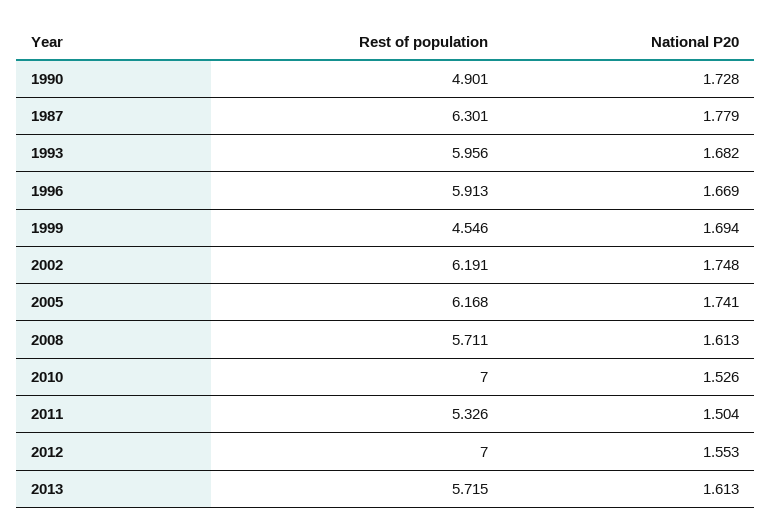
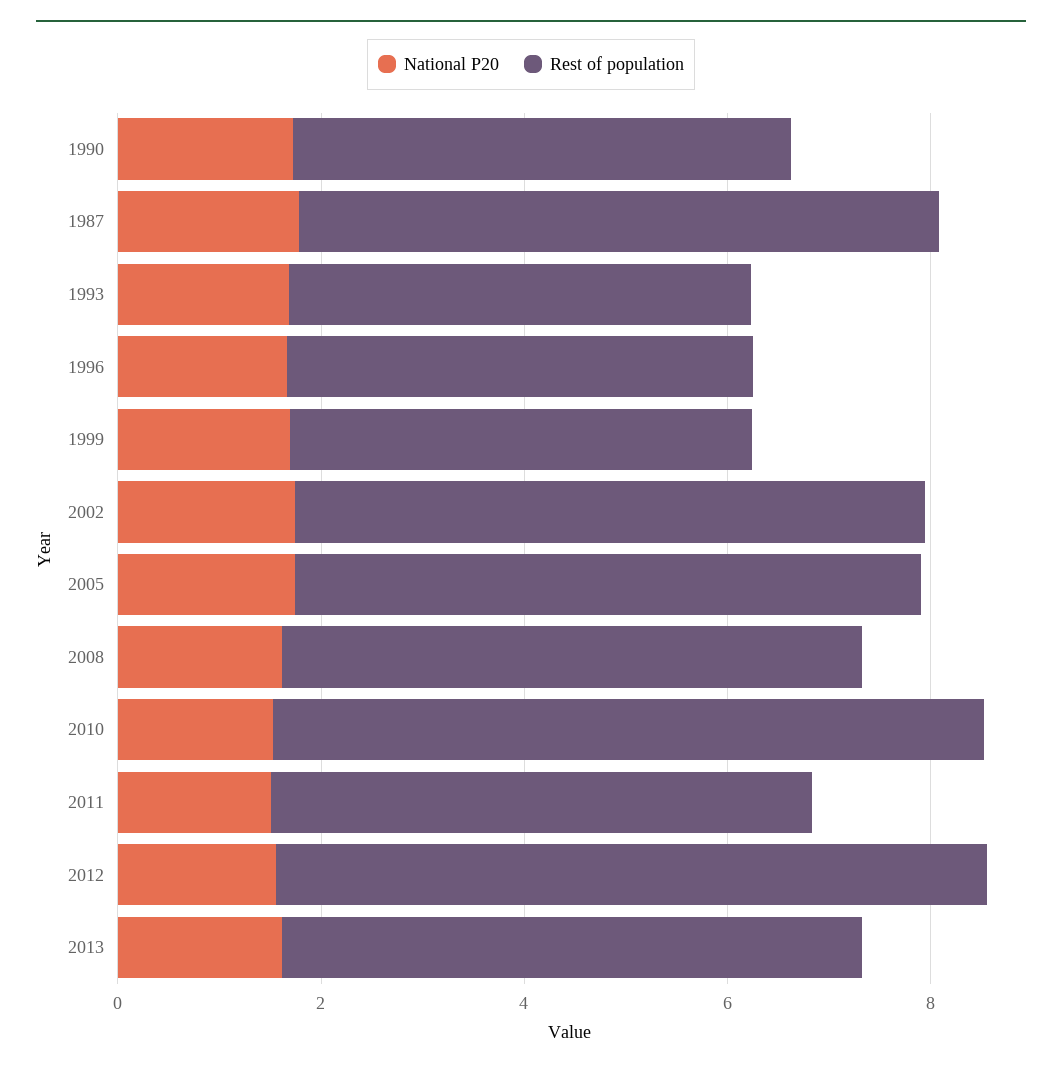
  {
    "Rest of population": {
      "1990": 4.901,
      "1987": 6.301,
-     "1993": 5.956,
+     "1993": 4.5,
-     "1996": 5.913,
+     "1996": 4.5,
      "1999": 4.546,
      "2002": 6.191,
      "2005": 6.168,
      "2008": 5.711,
      "2010": 7,
      "2011": 5.326,
      "2012": 7,
      "2013": 5.715
    },
    "National P20": {
      "1990": 1.728,
      "1987": 1.779,
      "1993": 1.682,
      "1996": 1.669,
      "1999": 1.694,
      "2002": 1.748,
      "2005": 1.741,
      "2008": 1.613,
      "2010": 1.526,
      "2011": 1.504,
      "2012": 1.553,
      "2013": 1.613
    }
  }

